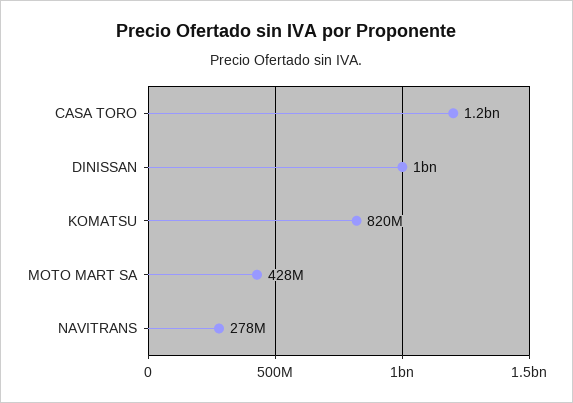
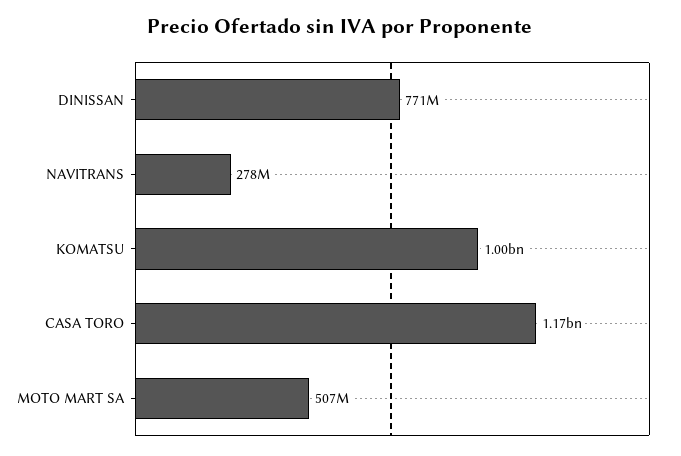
  {
    "CASA TORO": 1170000000,
-   "DINISSAN": 1000000000,
+   "DINISSAN": 771000000,
-   "KOMATSU": 820000000,
+   "KOMATSU": 1000000000,
-   "MOTO MART SA": 428000000,
+   "MOTO MART SA": 507000000,
    "NAVITRANS": 278000000
  }

